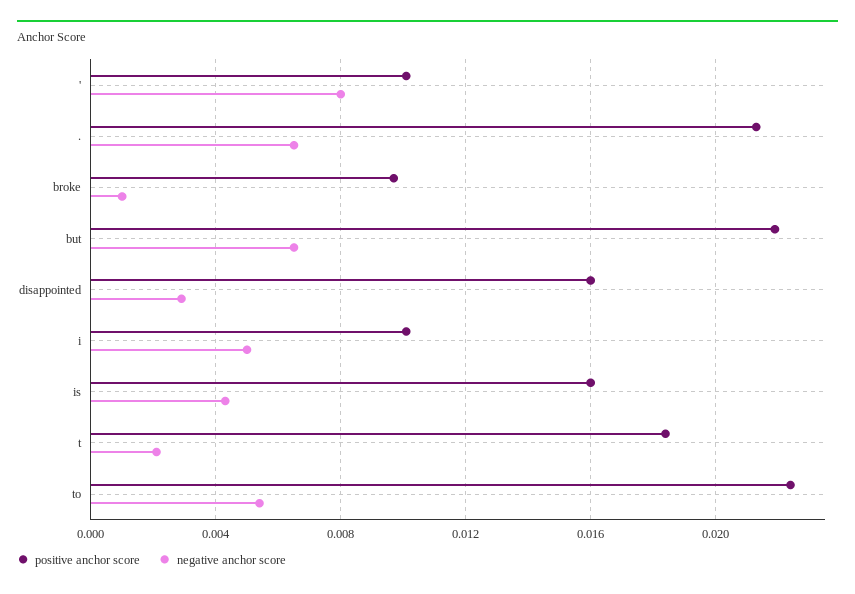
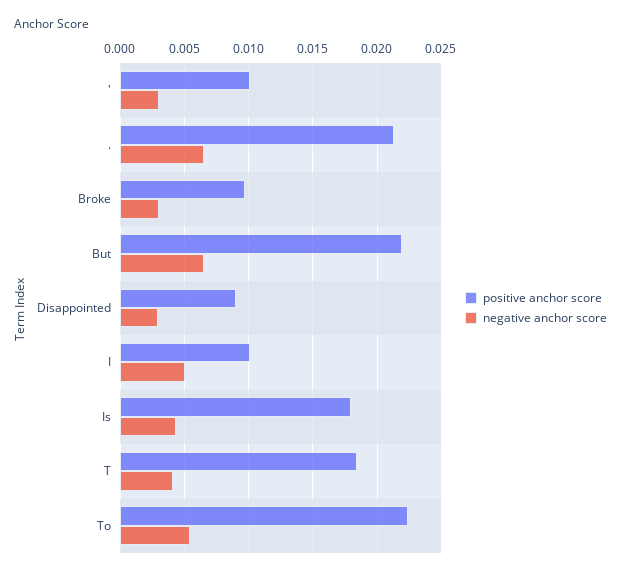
  {
    "positive anchor score": {
      "'": 0.01,
      ".": 0.0215,
      "broke": 0.0095,
      "but": 0.022,
-     "disappointed": 0.016,
+     "disappointed": 0.009,
      "i": 0.01,
-     "is": 0.016,
+     "is": 0.018,
      "t": 0.0185,
      "to": 0.0225
    },
    "negative anchor score": {
-     "'": 0.008,
+     "'": 0.003,
      ".": 0.0065,
-     "broke": 0.001,
+     "broke": 0.003,
      "but": 0.0065,
      "disappointed": 0.003,
      "i": 0.005,
      "is": 0.0045,
-     "t": 0.002,
+     "t": 0.004,
      "to": 0.0055
    }
  }

